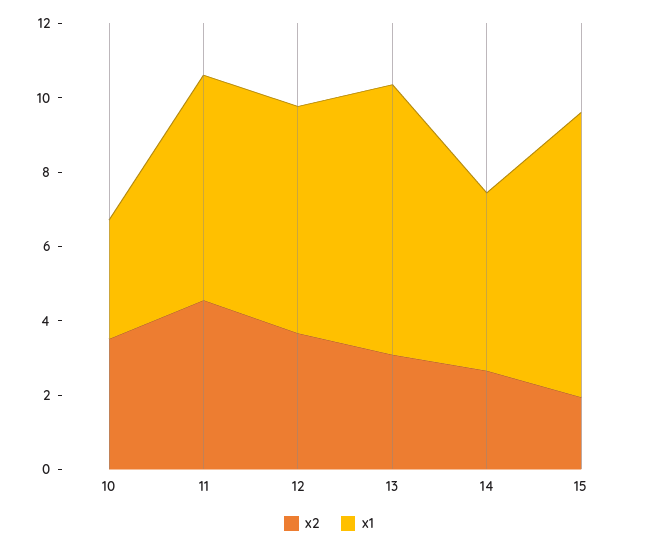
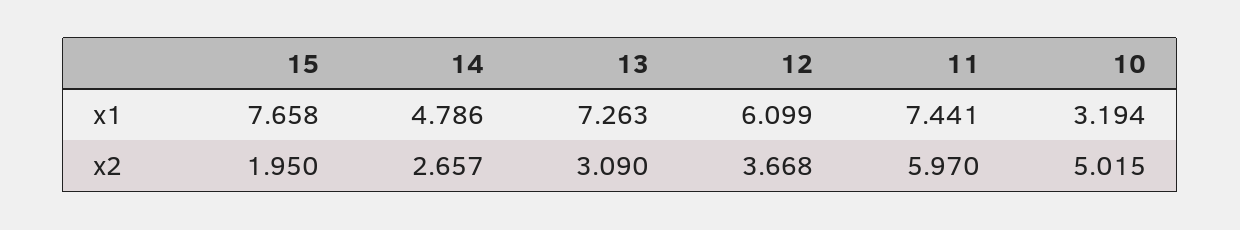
  {
    "x2": {
-     "10": 3.5,
+     "10": 5.015,
-     "11": 4.5,
+     "11": 5.97,
      "12": 3.668,
      "13": 3.09,
      "14": 2.657,
      "15": 1.95
    },
    "x1": {
      "10": 3.194,
-     "11": 6,
+     "11": 7.441,
      "12": 6.099,
      "13": 7.263,
      "14": 4.786,
      "15": 7.658
    }
  }

